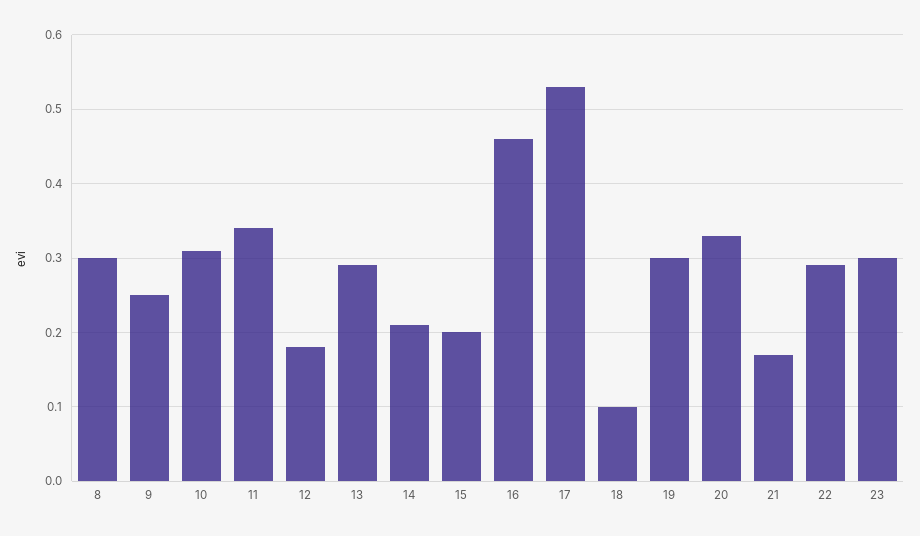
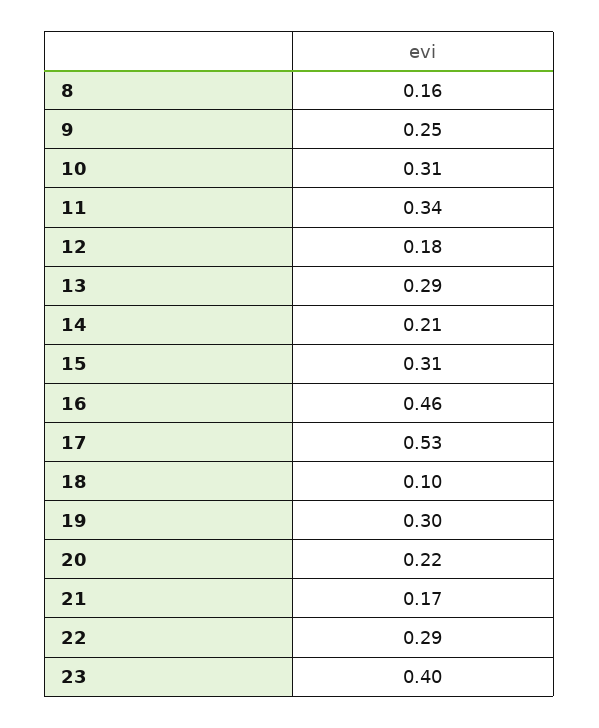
  {
-   "8": 0.3,
+   "8": 0.16,
    "9": 0.25,
    "10": 0.31,
    "11": 0.34,
    "12": 0.18,
    "13": 0.29,
    "14": 0.21,
-   "15": 0.2,
+   "15": 0.31,
    "16": 0.46,
    "17": 0.53,
    "18": 0.1,
    "19": 0.3,
-   "20": 0.33,
+   "20": 0.22,
    "21": 0.17,
    "22": 0.29,
-   "23": 0.3
+   "23": 0.4
  }

